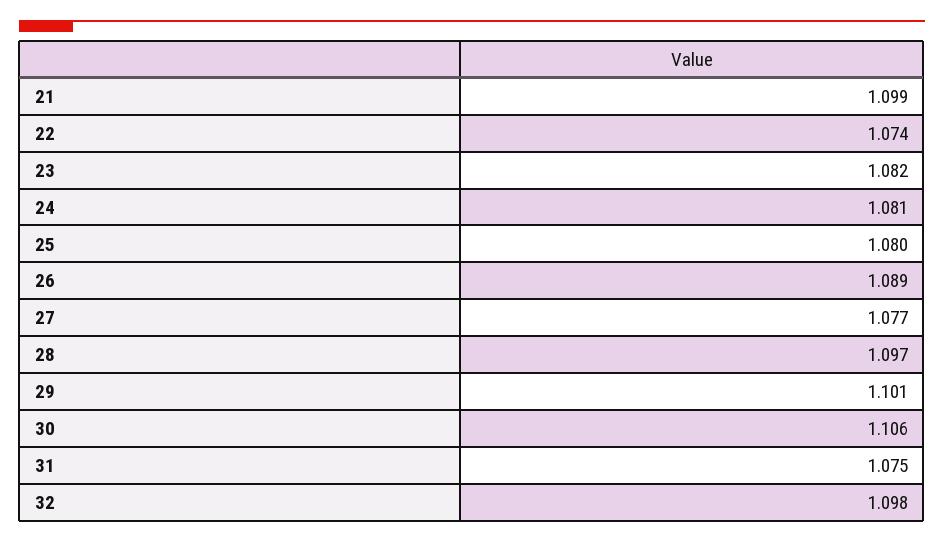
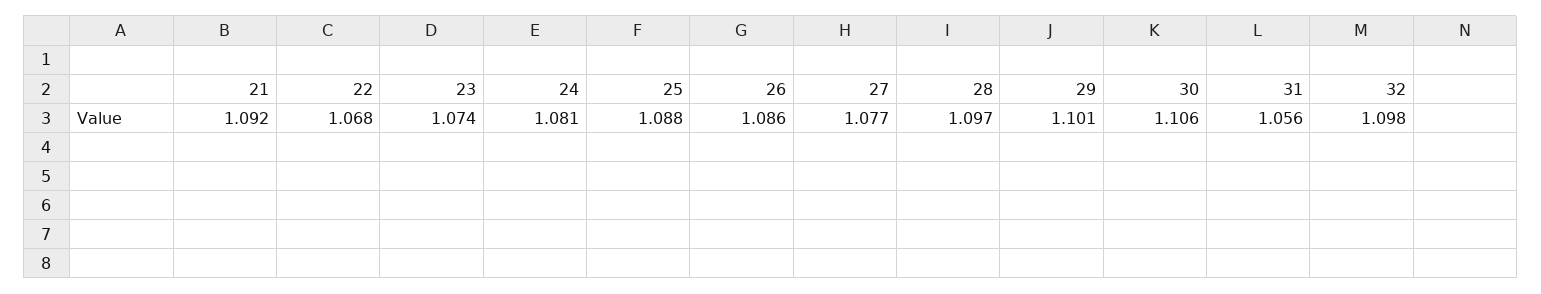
  {
-   "21": 1.099,
+   "21": 1.092,
-   "22": 1.074,
+   "22": 1.068,
-   "23": 1.082,
+   "23": 1.074,
    "24": 1.081,
-   "25": 1.08,
+   "25": 1.088,
-   "26": 1.089,
+   "26": 1.086,
    "27": 1.077,
    "28": 1.097,
    "29": 1.101,
    "30": 1.106,
-   "31": 1.075,
+   "31": 1.056,
    "32": 1.098
  }

